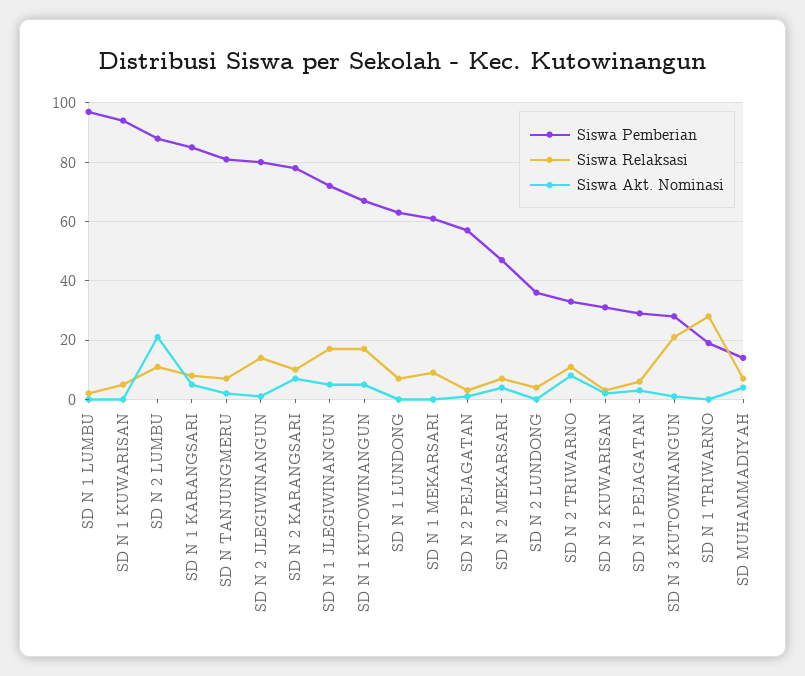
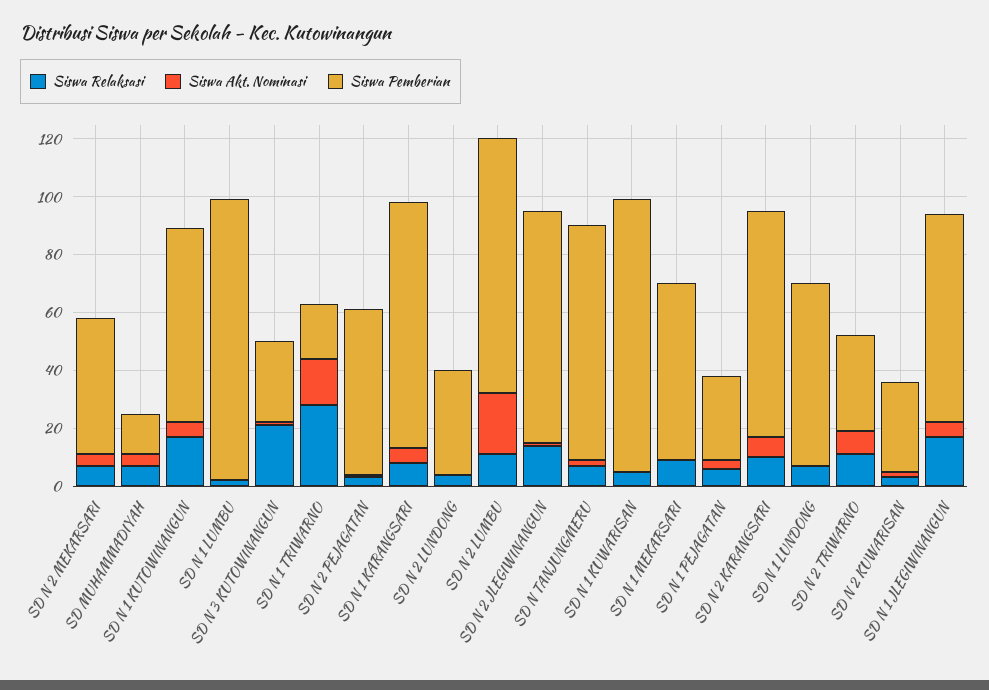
  {
    "Siswa Pemberian": {
      "SD N 1 LUMBU": 95,
      "SD N 1 KUWARISAN": 95,
      "SD N 2 LUMBU": 90,
      "SD N 1 KARANGSARI": 85,
      "SD N TANJUNGMERU": 80,
      "SD N 2 JLEGIWINANGUN": 80,
      "SD N 2 KARANGSARI": 80,
      "SD N 1 JLEGIWINANGUN": 70,
      "SD N 1 KUTOWINANGUN": 65,
      "SD N 1 LUNDONG": 65,
      "SD N 1 MEKARSARI": 60,
      "SD N 2 PEJAGATAN": 55,
      "SD N 2 MEKARSARI": 45,
      "SD N 2 LUNDONG": 35,
      "SD N 2 TRIWARNO": 35,
      "SD N 2 KUWARISAN": 30,
      "SD N 1 PEJAGATAN": 30,
      "SD N 3 KUTOWINANGUN": 30,
      "SD N 1 TRIWARNO": 20,
      "SD MUHAMMADIYAH": 15
    },
    "Siswa Relaksasi": {
      "SD N 1 LUMBU": 0,
      "SD N 1 KUWARISAN": 5,
      "SD N 2 LUMBU": 10,
      "SD N 1 KARANGSARI": 10,
      "SD N TANJUNGMERU": 5,
      "SD N 2 JLEGIWINANGUN": 15,
      "SD N 2 KARANGSARI": 10,
      "SD N 1 JLEGIWINANGUN": 15,
      "SD N 1 KUTOWINANGUN": 15,
      "SD N 1 LUNDONG": 5,
      "SD N 1 MEKARSARI": 10,
      "SD N 2 PEJAGATAN": 5,
      "SD N 2 MEKARSARI": 5,
      "SD N 2 LUNDONG": 5,
      "SD N 2 TRIWARNO": 10,
      "SD N 2 KUWARISAN": 5,
      "SD N 1 PEJAGATAN": 5,
      "SD N 3 KUTOWINANGUN": 20,
      "SD N 1 TRIWARNO": 30,
      "SD MUHAMMADIYAH": 5
    },
    "Siswa Akt. Nominasi": {
      "SD N 1 LUMBU": 0,
      "SD N 1 KUWARISAN": 0,
      "SD N 2 LUMBU": 20,
      "SD N 1 KARANGSARI": 5,
      "SD N TANJUNGMERU": 0,
      "SD N 2 JLEGIWINANGUN": 0,
      "SD N 2 KARANGSARI": 5,
      "SD N 1 JLEGIWINANGUN": 5,
      "SD N 1 KUTOWINANGUN": 5,
      "SD N 1 LUNDONG": 0,
      "SD N 1 MEKARSARI": 0,
      "SD N 2 PEJAGATAN": 0,
      "SD N 2 MEKARSARI": 5,
      "SD N 2 LUNDONG": 0,
      "SD N 2 TRIWARNO": 10,
      "SD N 2 KUWARISAN": 0,
      "SD N 1 PEJAGATAN": 5,
      "SD N 3 KUTOWINANGUN": 0,
-     "SD N 1 TRIWARNO": 0,
+     "SD N 1 TRIWARNO": 15,
      "SD MUHAMMADIYAH": 5
    }
  }

